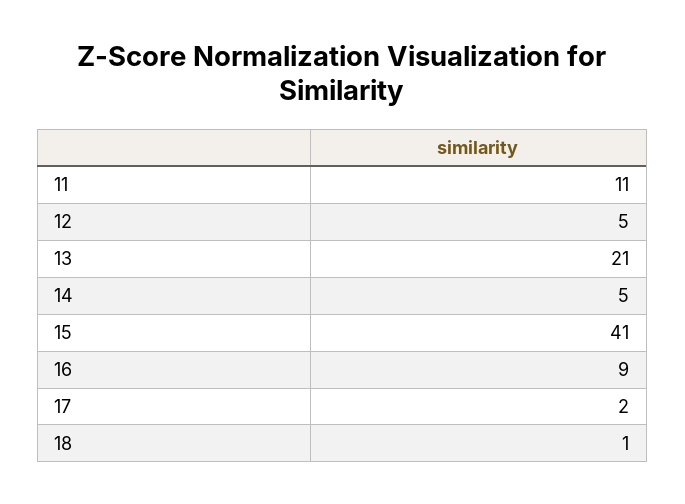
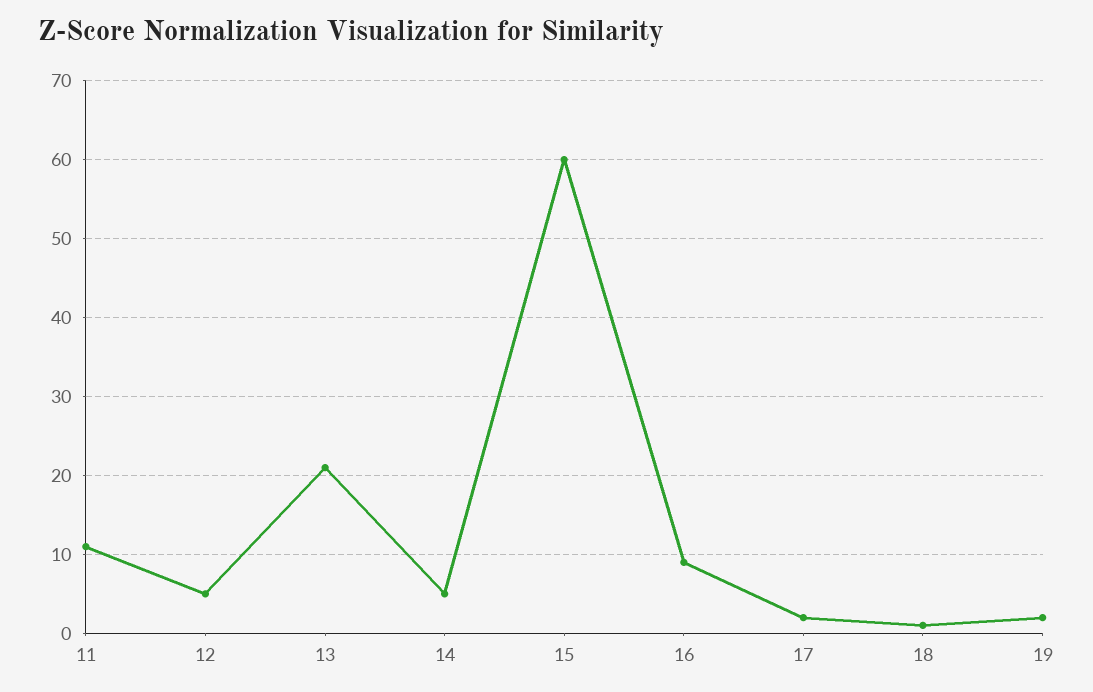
  {
    "11": 11,
    "12": 5,
    "13": 21,
    "14": 5,
-   "15": 41,
+   "15": 60,
    "16": 9,
    "17": 2,
-   "18": 1
+   "18": 1,
+   "19": 2
  }

